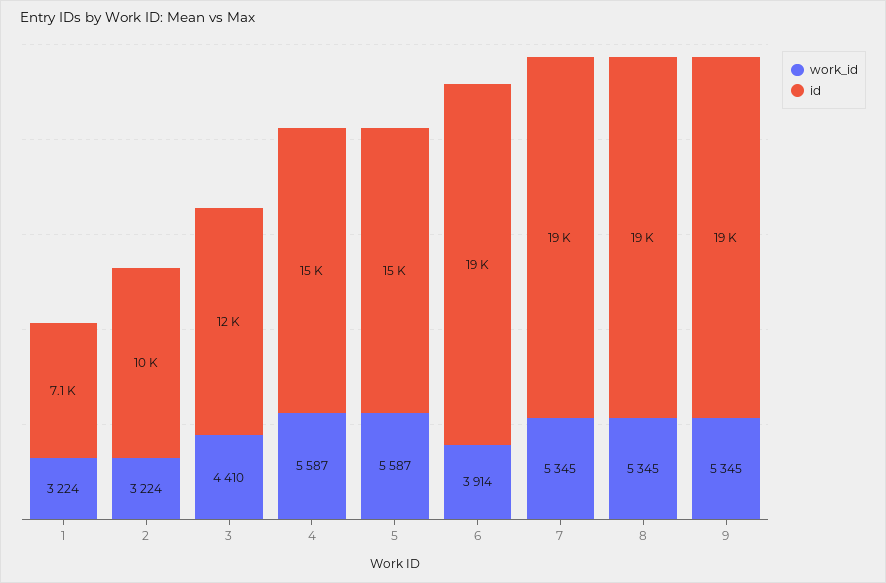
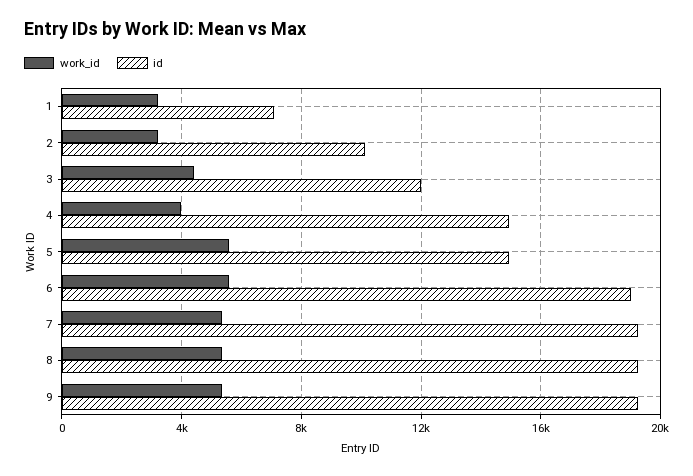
  {
    "work_id": {
      "1": 3224,
      "2": 3224,
      "3": 4410,
-     "4": 5587,
+     "4": 4000,
      "5": 5587,
-     "6": 3914,
+     "6": 5500,
      "7": 5345,
      "8": 5345,
      "9": 5345
    },
    "id": {
      "1": 7100,
      "2": 10000,
      "3": 12000,
      "4": 15000,
      "5": 15000,
      "6": 19000,
      "7": 19000,
      "8": 19000,
      "9": 19000
    }
  }

